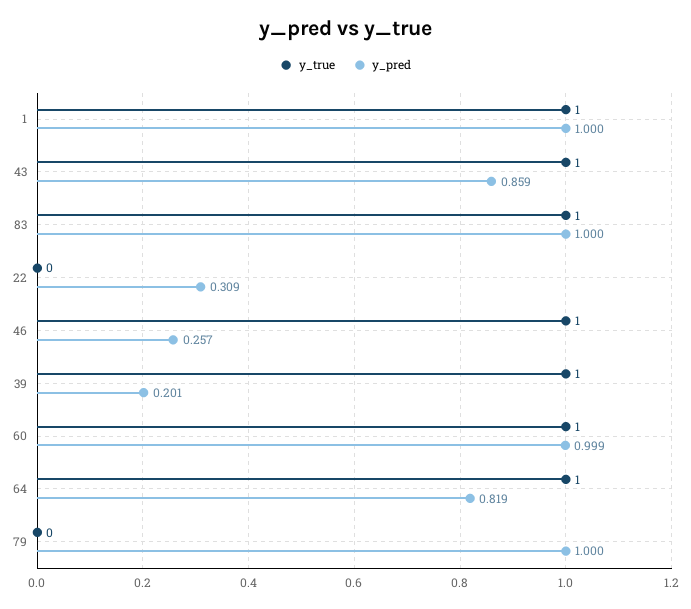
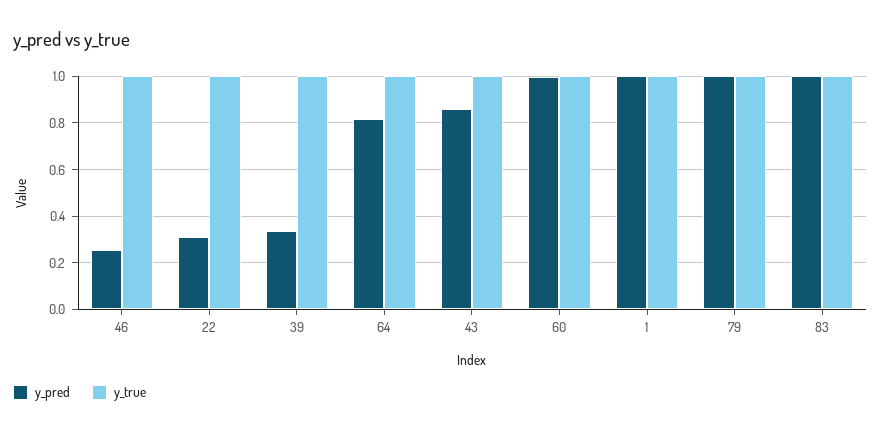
  {
    "y_true": {
      "1": 1,
      "43": 1,
      "83": 1,
-     "22": 0,
+     "22": 1,
      "46": 1,
      "39": 1,
      "60": 1,
      "64": 1,
-     "79": 0
+     "79": 1
    },
    "y_pred": {
      "1": 1,
      "43": 0.859,
      "83": 1,
      "22": 0.309,
      "46": 0.257,
-     "39": 0.201,
+     "39": 0.35,
      "60": 0.999,
      "64": 0.819,
      "79": 1
    }
  }

